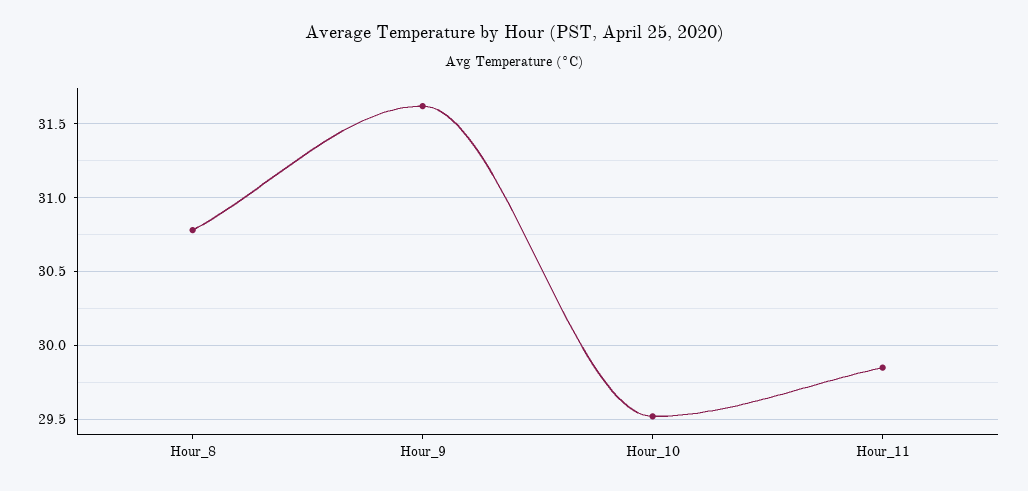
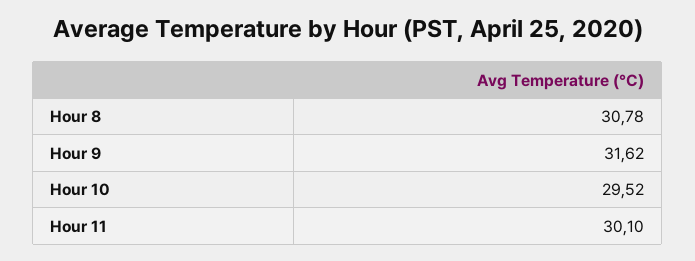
  {
    "Hour_8": 30.78,
    "Hour_9": 31.62,
    "Hour_10": 29.52,
-   "Hour_11": 29.85
+   "Hour_11": 30.1
  }

